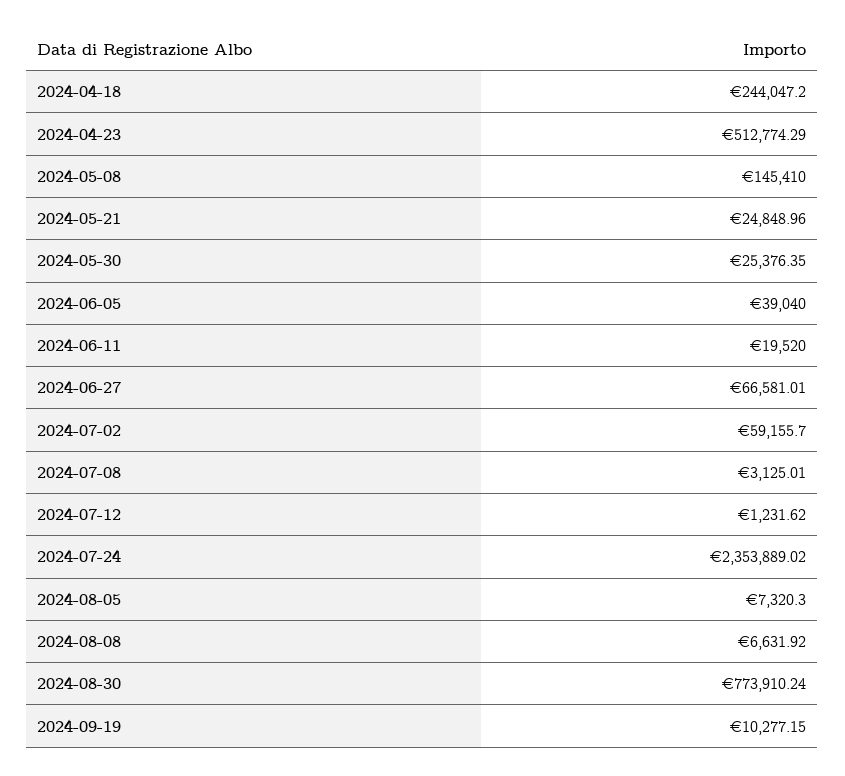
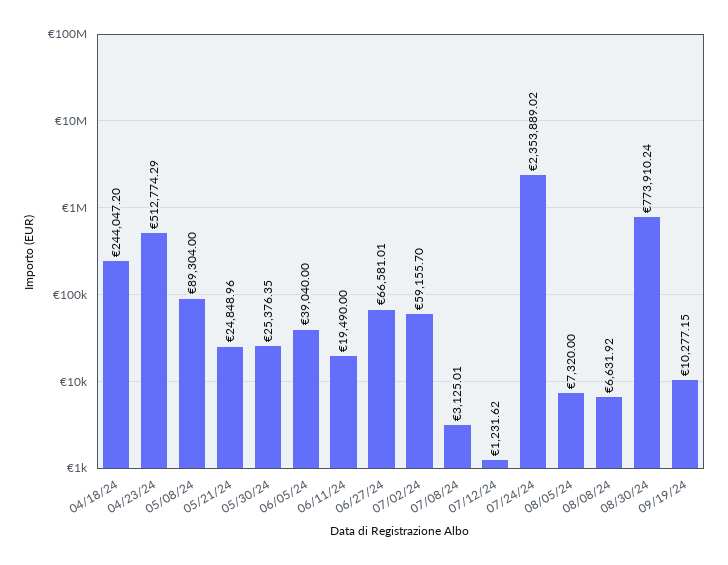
  {
    "2024-04-18": 244047.2,
    "2024-04-23": 512774.29,
-   "2024-05-08": 145410,
+   "2024-05-08": 89304,
    "2024-05-21": 24848.96,
    "2024-05-30": 25376.35,
    "2024-06-05": 39040,
-   "2024-06-11": 19520,
+   "2024-06-11": 19490,
    "2024-06-27": 66581.01,
    "2024-07-02": 59155.7,
    "2024-07-08": 3125.01,
    "2024-07-12": 1231.62,
    "2024-07-24": 2353889.02,
-   "2024-08-05": 7320.3,
+   "2024-08-05": 7320,
    "2024-08-08": 6631.92,
    "2024-08-30": 773910.24,
    "2024-09-19": 10277.15
  }

